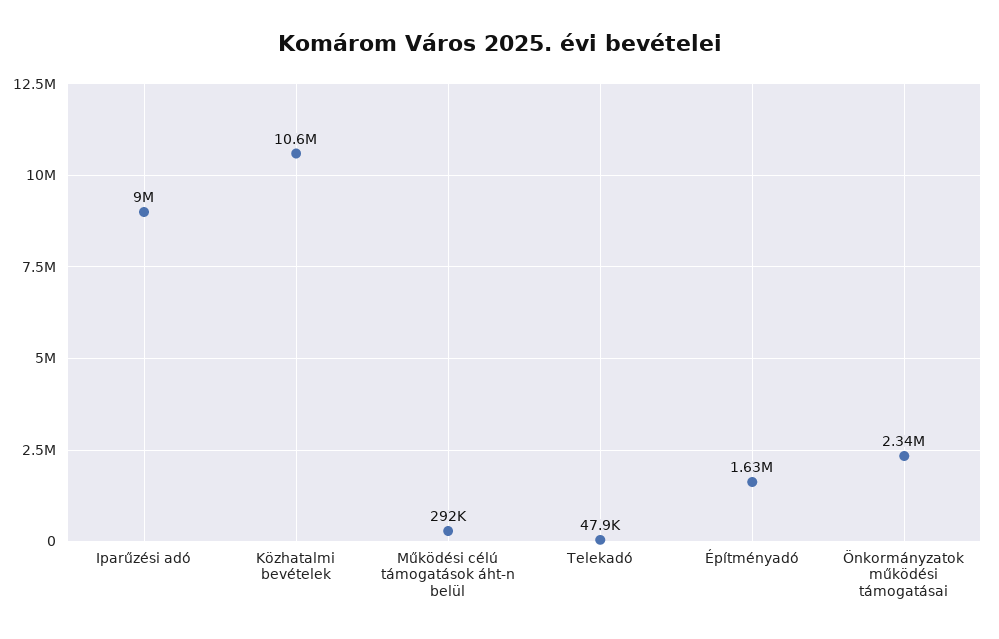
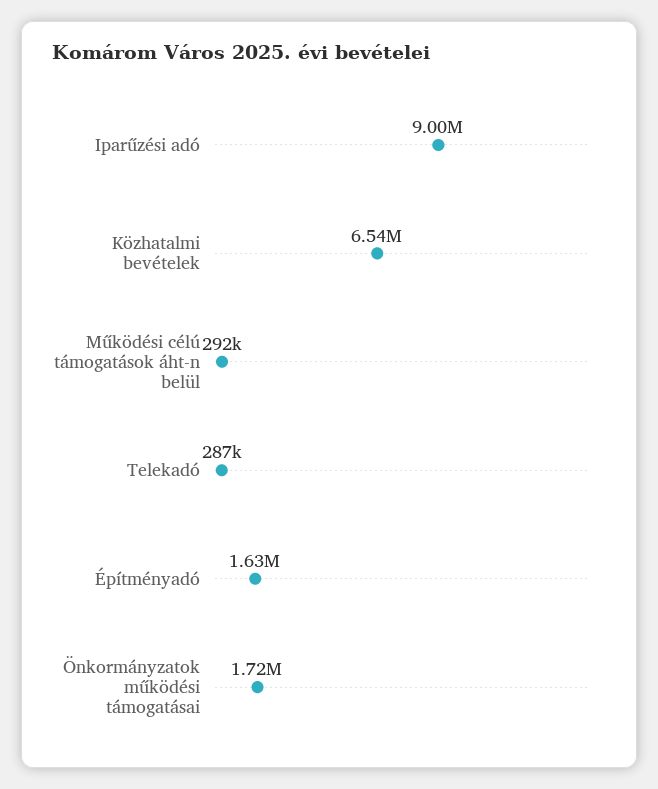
  {
    "Iparűzési adó": 9000000,
-   "Közhatalmi bevételek": 10600000,
+   "Közhatalmi bevételek": 6540000,
    "Működési célú támogatások áht-n belül": 292000,
-   "Telekadó": 47900,
+   "Telekadó": 287000,
    "Építményadó": 1630000,
-   "Önkormányzatok működési támogatásai": 2340000
+   "Önkormányzatok működési támogatásai": 1720000
  }

